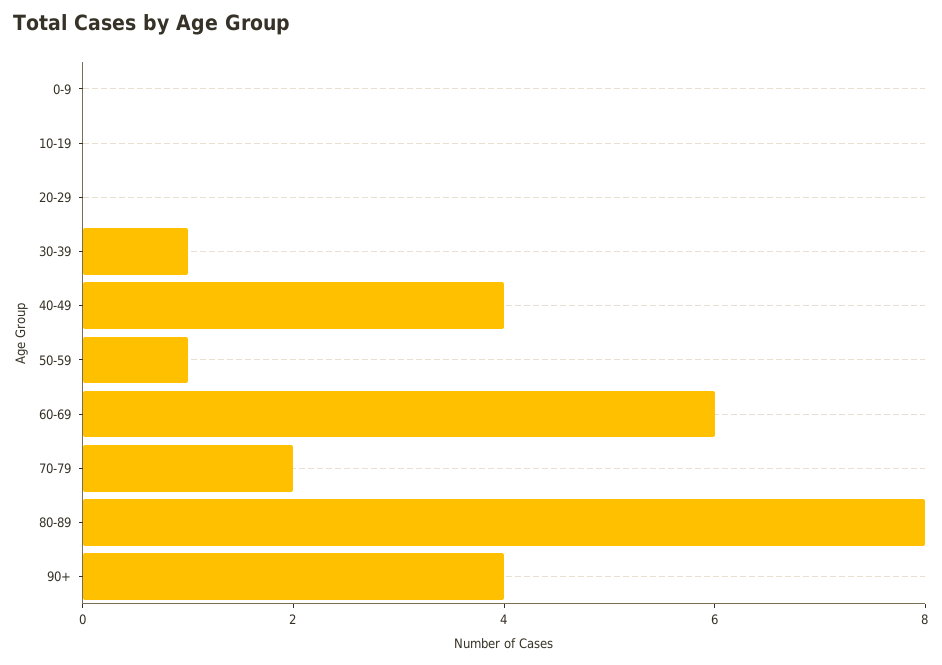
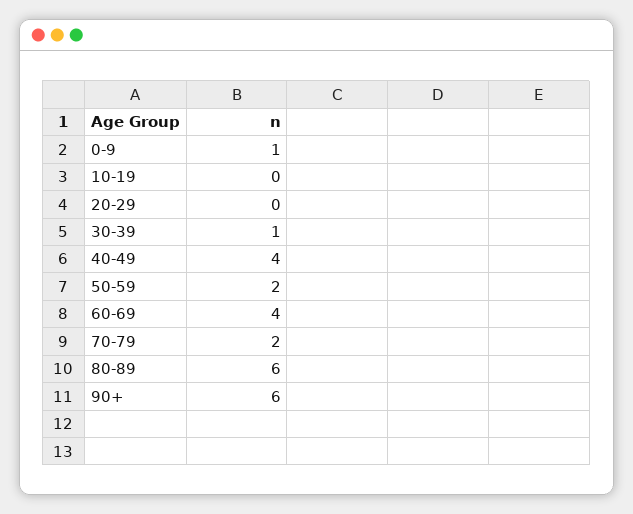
  {
-   "0-9": 0,
+   "0-9": 1,
    "10-19": 0,
    "20-29": 0,
    "30-39": 1,
    "40-49": 4,
-   "50-59": 1,
+   "50-59": 2,
-   "60-69": 6,
+   "60-69": 4,
    "70-79": 2,
-   "80-89": 8,
+   "80-89": 6,
-   "90+": 4
+   "90+": 6
  }

